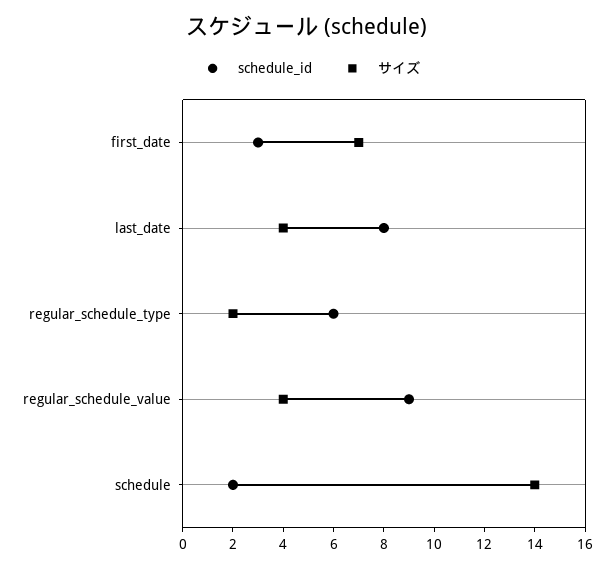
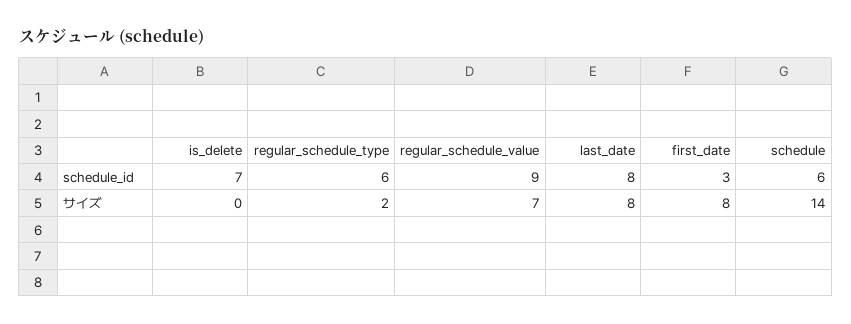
  {
    "schedule_id": {
      "first_date": 3,
      "last_date": 8,
      "regular_schedule_type": 6,
      "regular_schedule_value": 9,
-     "schedule": 2
+     "schedule": 6,
+     "is_delete": 7
    },
    "サイズ": {
-     "first_date": 7,
+     "first_date": 8,
-     "last_date": 4,
+     "last_date": 8,
      "regular_schedule_type": 2,
-     "regular_schedule_value": 4,
+     "regular_schedule_value": 7,
-     "schedule": 14
+     "schedule": 14,
+     "is_delete": 0
    }
  }

